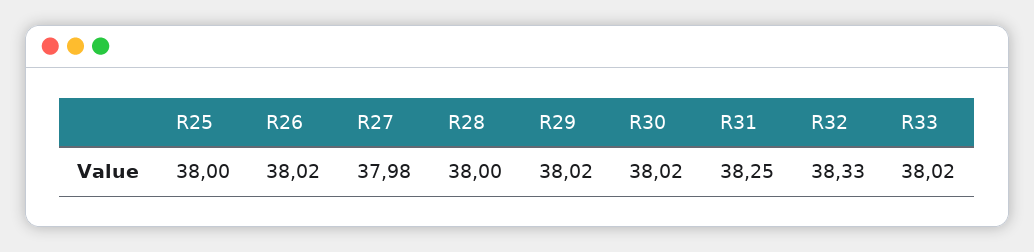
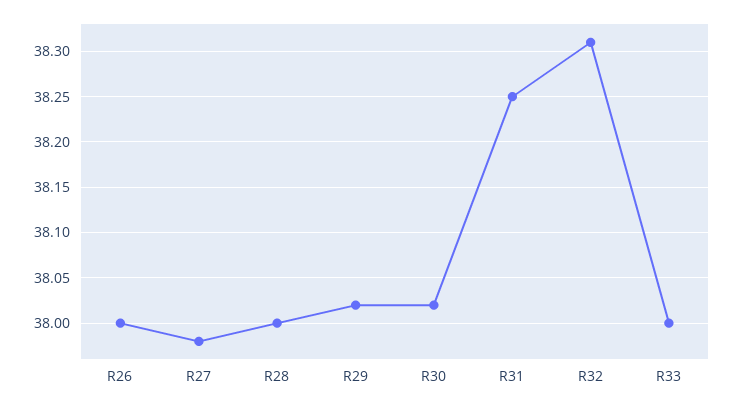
  {
-   "R25": 38,
-   "R26": 38.02,
+   "R26": 38,
    "R27": 37.98,
    "R28": 38,
    "R29": 38.02,
    "R30": 38.02,
    "R31": 38.25,
-   "R32": 38.33,
+   "R32": 38.31,
-   "R33": 38.02
+   "R33": 38
  }

